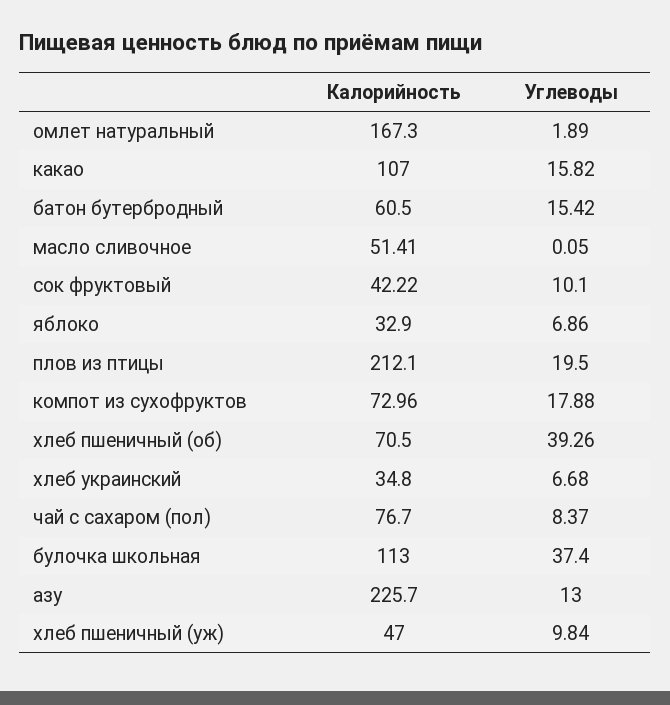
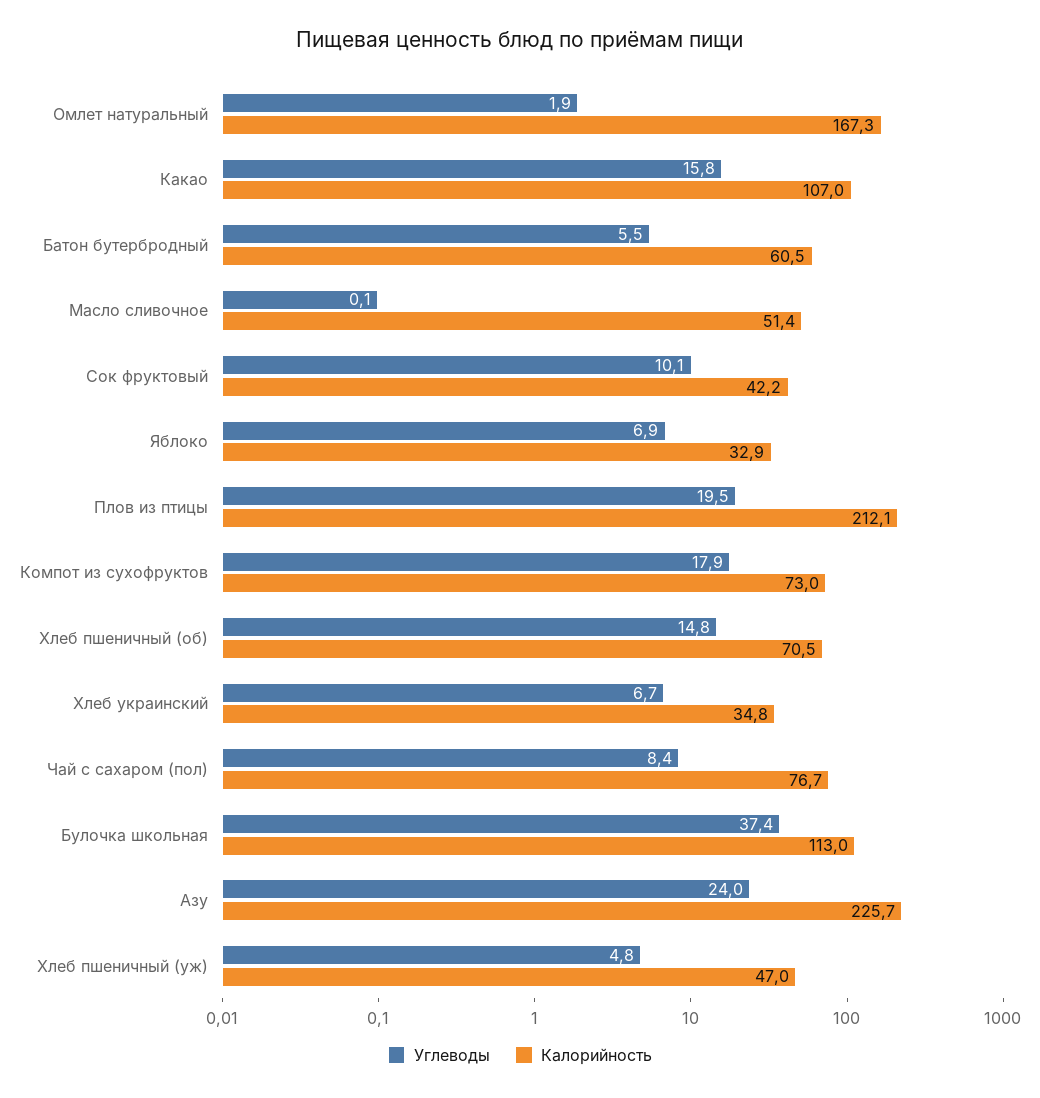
  {
    "Калорийность": {
      "омлет натуральный": 167.3,
      "какао": 107,
      "батон бутербродный": 60.5,
      "масло сливочное": 51.41,
      "сок фруктовый": 42.22,
      "яблоко": 32.9,
      "плов из птицы": 212.1,
      "компот из сухофруктов": 72.96,
      "хлеб пшеничный (об)": 70.5,
      "хлеб украинский": 34.8,
      "чай с сахаром (пол)": 76.7,
      "булочка школьная": 113,
      "азу": 225.7,
      "хлеб пшеничный (уж)": 47
    },
    "Углеводы": {
      "омлет натуральный": 1.89,
      "какао": 15.82,
-     "батон бутербродный": 15.42,
+     "батон бутербродный": 5.5,
      "масло сливочное": 0.05,
      "сок фруктовый": 10.1,
      "яблоко": 6.86,
      "плов из птицы": 19.5,
      "компот из сухофруктов": 17.88,
-     "хлеб пшеничный (об)": 39.26,
+     "хлеб пшеничный (об)": 14.8,
      "хлеб украинский": 6.68,
      "чай с сахаром (пол)": 8.37,
      "булочка школьная": 37.4,
-     "азу": 13,
+     "азу": 24,
-     "хлеб пшеничный (уж)": 9.84
+     "хлеб пшеничный (уж)": 4.8
    }
  }

